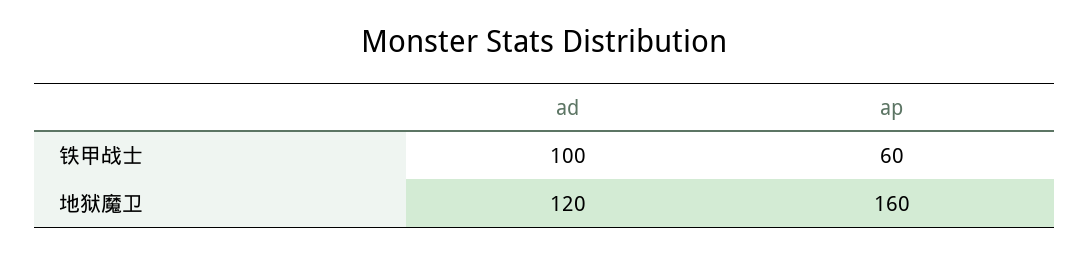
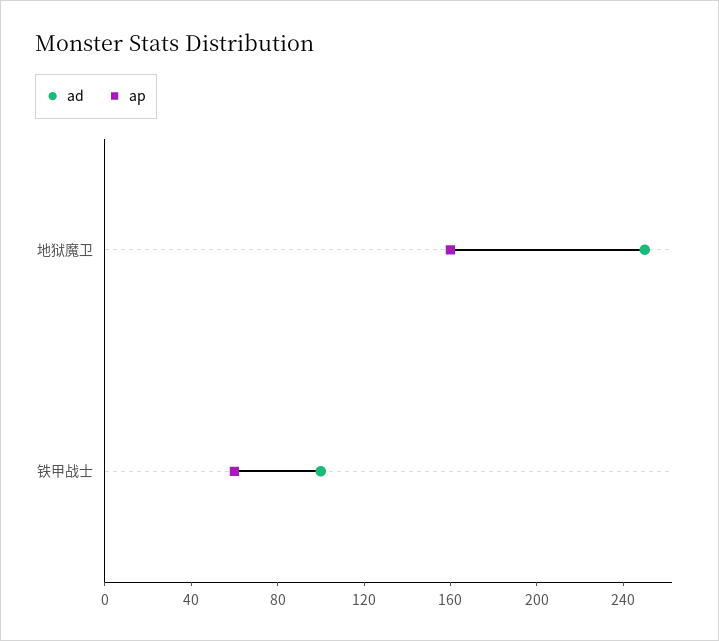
  {
    "ad": {
      "铁甲战士": 100,
-     "地狱魔卫": 120
+     "地狱魔卫": 250
    },
    "ap": {
      "铁甲战士": 60,
      "地狱魔卫": 160
    }
  }

